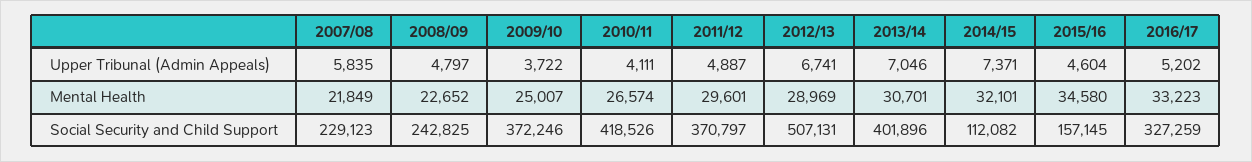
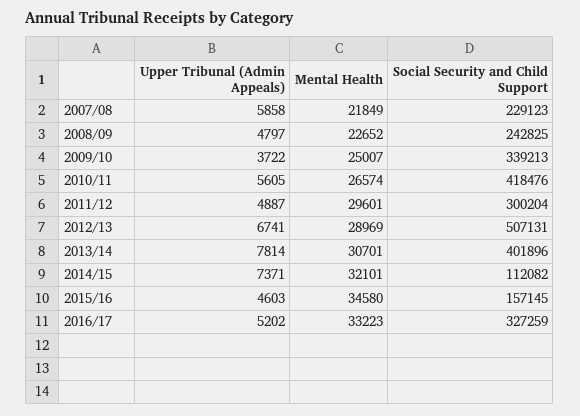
  {
    "2007/08": {
-     "Upper Tribunal (Admin Appeals)": 5835,
+     "Upper Tribunal (Admin Appeals)": 5858,
      "Mental Health": 21849,
      "Social Security and Child Support": 229123
    },
    "2008/09": {
      "Upper Tribunal (Admin Appeals)": 4797,
      "Mental Health": 22652,
      "Social Security and Child Support": 242825
    },
    "2009/10": {
      "Upper Tribunal (Admin Appeals)": 3722,
      "Mental Health": 25007,
-     "Social Security and Child Support": 372246
+     "Social Security and Child Support": 339213
    },
    "2010/11": {
-     "Upper Tribunal (Admin Appeals)": 4111,
+     "Upper Tribunal (Admin Appeals)": 5605,
      "Mental Health": 26574,
-     "Social Security and Child Support": 418526
+     "Social Security and Child Support": 418476
    },
    "2011/12": {
      "Upper Tribunal (Admin Appeals)": 4887,
      "Mental Health": 29601,
-     "Social Security and Child Support": 370797
+     "Social Security and Child Support": 300204
    },
    "2012/13": {
      "Upper Tribunal (Admin Appeals)": 6741,
      "Mental Health": 28969,
      "Social Security and Child Support": 507131
    },
    "2013/14": {
-     "Upper Tribunal (Admin Appeals)": 7046,
+     "Upper Tribunal (Admin Appeals)": 7814,
      "Mental Health": 30701,
      "Social Security and Child Support": 401896
    },
    "2014/15": {
      "Upper Tribunal (Admin Appeals)": 7371,
      "Mental Health": 32101,
      "Social Security and Child Support": 112082
    },
    "2015/16": {
-     "Upper Tribunal (Admin Appeals)": 4604,
+     "Upper Tribunal (Admin Appeals)": 4603,
      "Mental Health": 34580,
      "Social Security and Child Support": 157145
    },
    "2016/17": {
      "Upper Tribunal (Admin Appeals)": 5202,
      "Mental Health": 33223,
      "Social Security and Child Support": 327259
    }
  }

